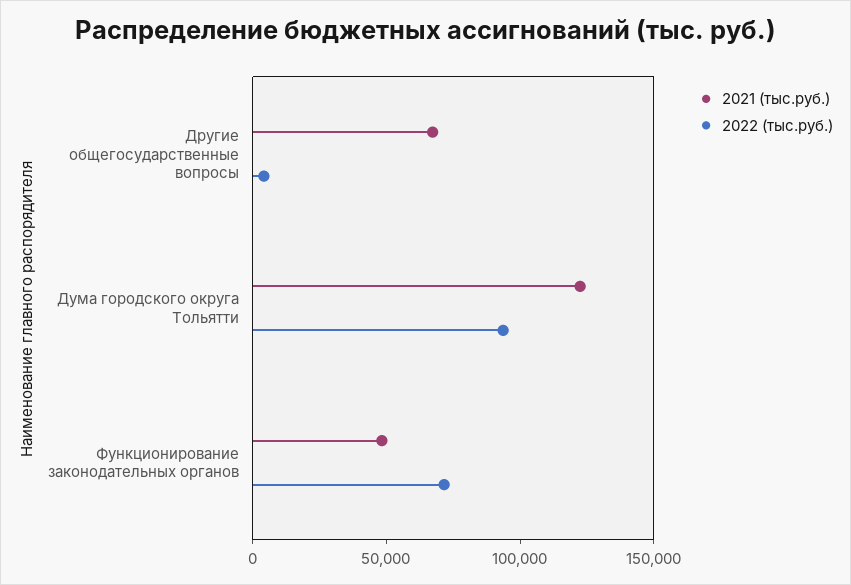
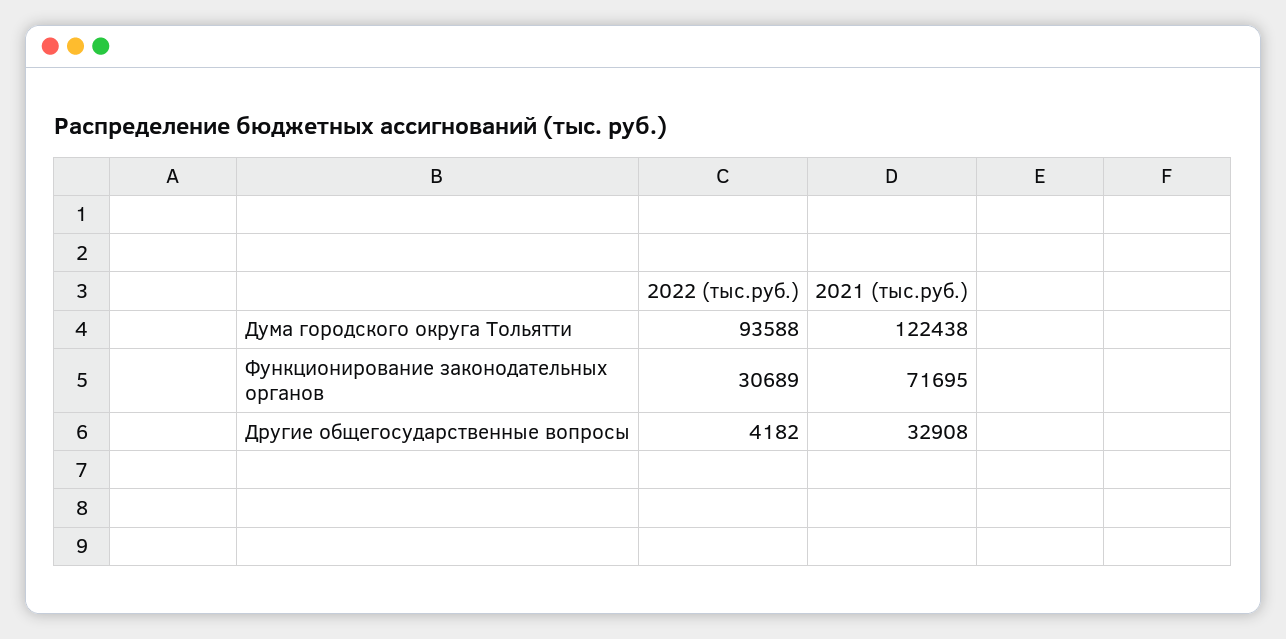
  {
    "2021 (тыс.руб.)": {
-     "Другие общегосударственные вопросы": 70000,
+     "Другие общегосударственные вопросы": 32908,
      "Дума городского округа Тольятти": 122438,
-     "Функционирование законодательных органов": 50000
+     "Функционирование законодательных органов": 71695
    },
    "2022 (тыс.руб.)": {
      "Другие общегосударственные вопросы": 4182,
      "Дума городского округа Тольятти": 93588,
-     "Функционирование законодательных органов": 70000
+     "Функционирование законодательных органов": 30689
    }
  }

